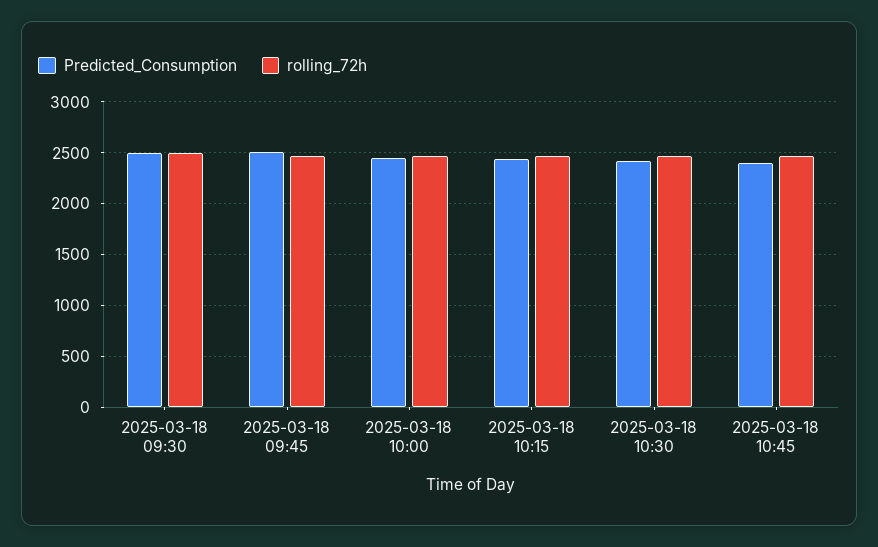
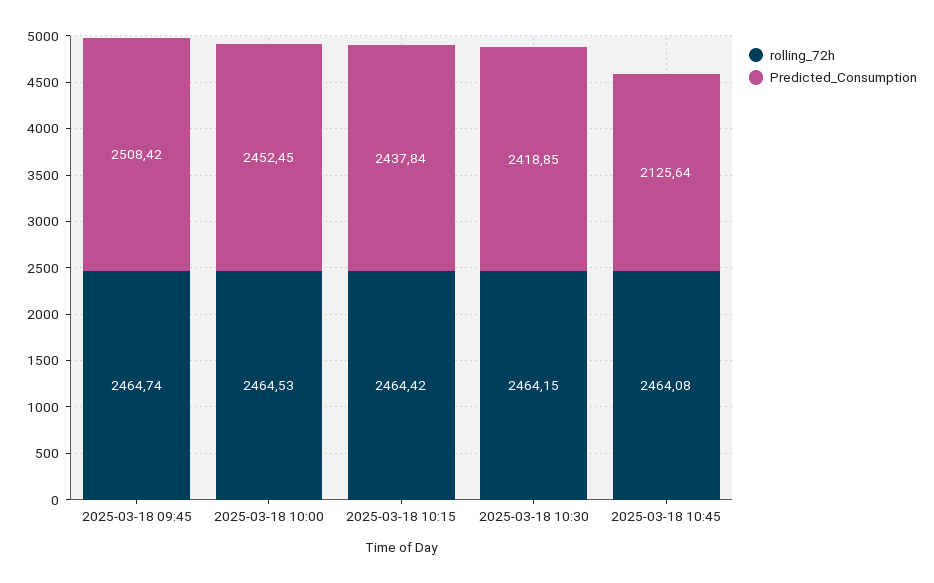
  {
    "Predicted_Consumption": {
-     "2025-03-18 09:30": 2500,
      "2025-03-18 09:45": 2508.42,
      "2025-03-18 10:00": 2452.45,
      "2025-03-18 10:15": 2437.84,
      "2025-03-18 10:30": 2418.85,
-     "2025-03-18 10:45": 2400
+     "2025-03-18 10:45": 2125.64
    },
    "rolling_72h": {
-     "2025-03-18 09:30": 2500,
      "2025-03-18 09:45": 2464.74,
      "2025-03-18 10:00": 2464.53,
      "2025-03-18 10:15": 2464.42,
      "2025-03-18 10:30": 2464.15,
      "2025-03-18 10:45": 2464.08
    }
  }

